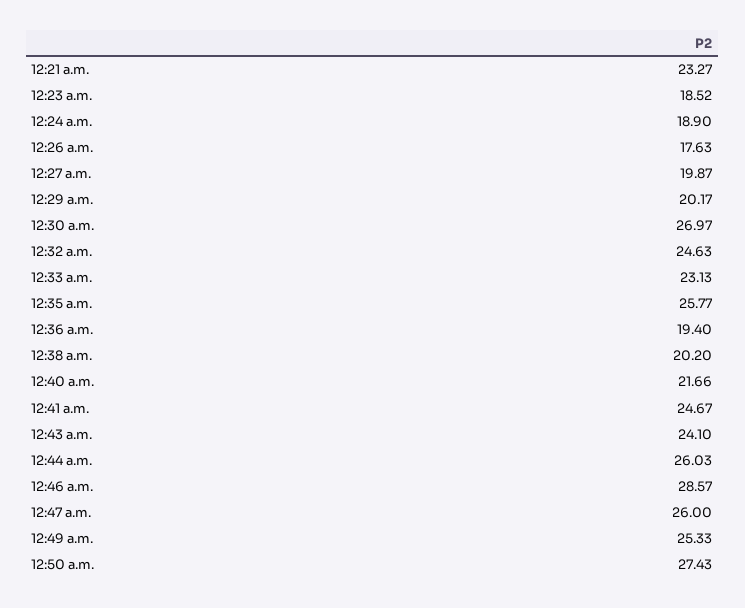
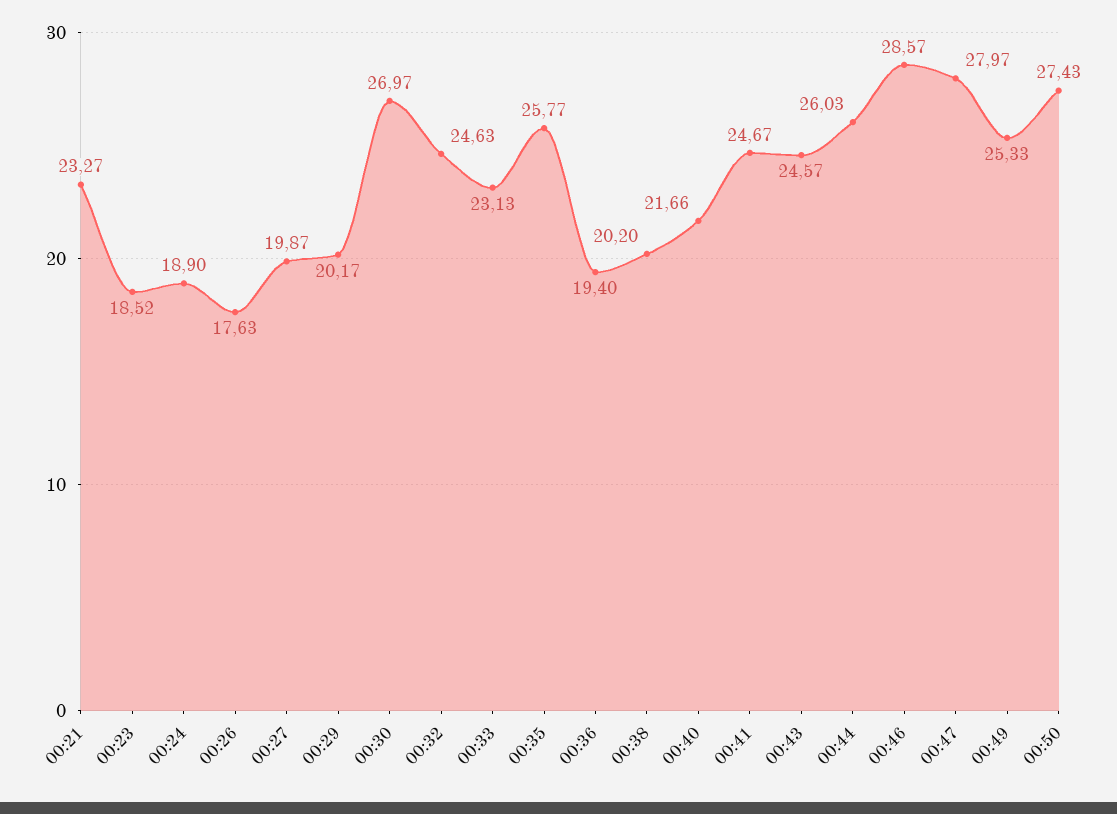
  {
    "12:21 a.m.": 23.27,
    "12:23 a.m.": 18.52,
    "12:24 a.m.": 18.9,
    "12:26 a.m.": 17.63,
    "12:27 a.m.": 19.87,
    "12:29 a.m.": 20.17,
    "12:30 a.m.": 26.97,
    "12:32 a.m.": 24.63,
    "12:33 a.m.": 23.13,
    "12:35 a.m.": 25.77,
    "12:36 a.m.": 19.4,
    "12:38 a.m.": 20.2,
    "12:40 a.m.": 21.66,
    "12:41 a.m.": 24.67,
-   "12:43 a.m.": 24.1,
+   "12:43 a.m.": 24.57,
    "12:44 a.m.": 26.03,
    "12:46 a.m.": 28.57,
-   "12:47 a.m.": 26,
+   "12:47 a.m.": 27.97,
    "12:49 a.m.": 25.33,
    "12:50 a.m.": 27.43
  }

